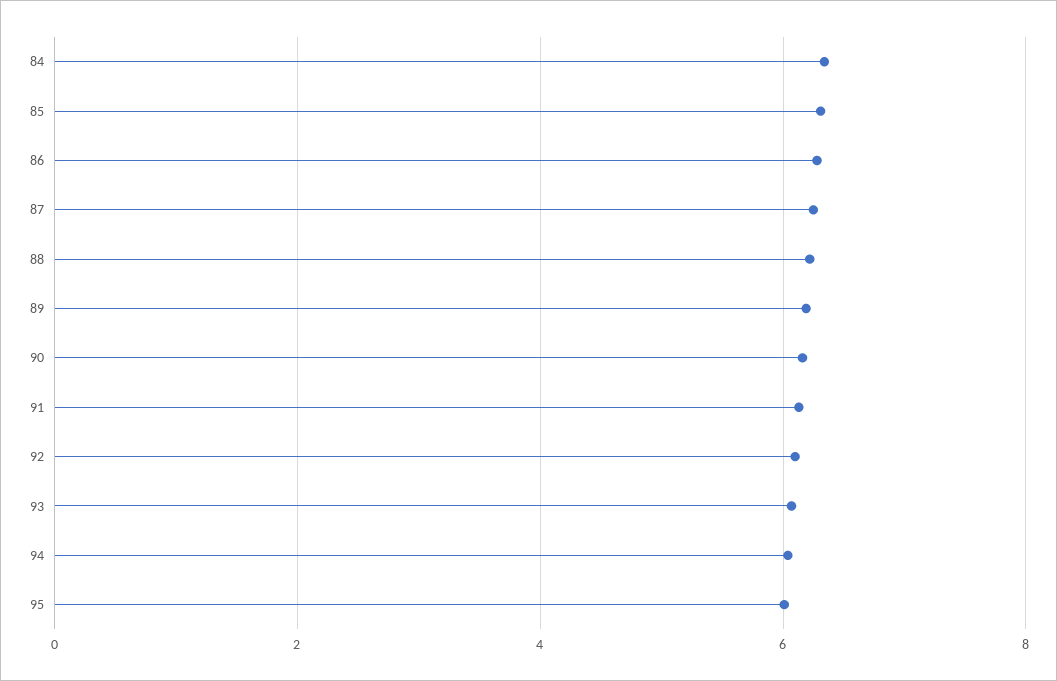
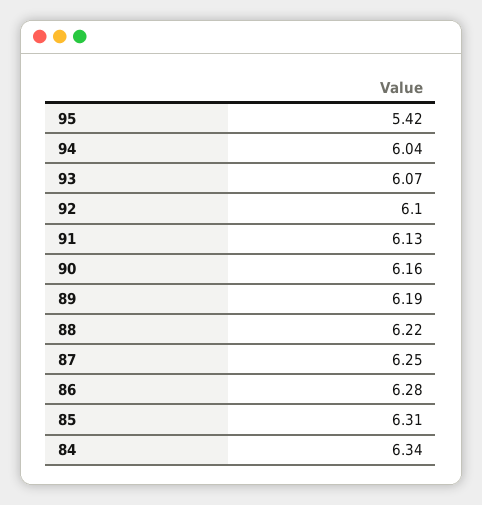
  {
    "84": 6.34,
    "85": 6.31,
    "86": 6.28,
    "87": 6.25,
    "88": 6.22,
    "89": 6.19,
    "90": 6.16,
    "91": 6.13,
    "92": 6.1,
    "93": 6.07,
    "94": 6.04,
-   "95": 6
+   "95": 5.42
  }

